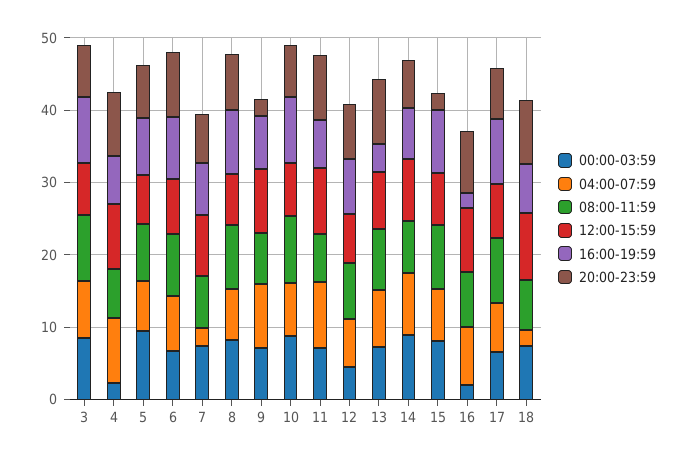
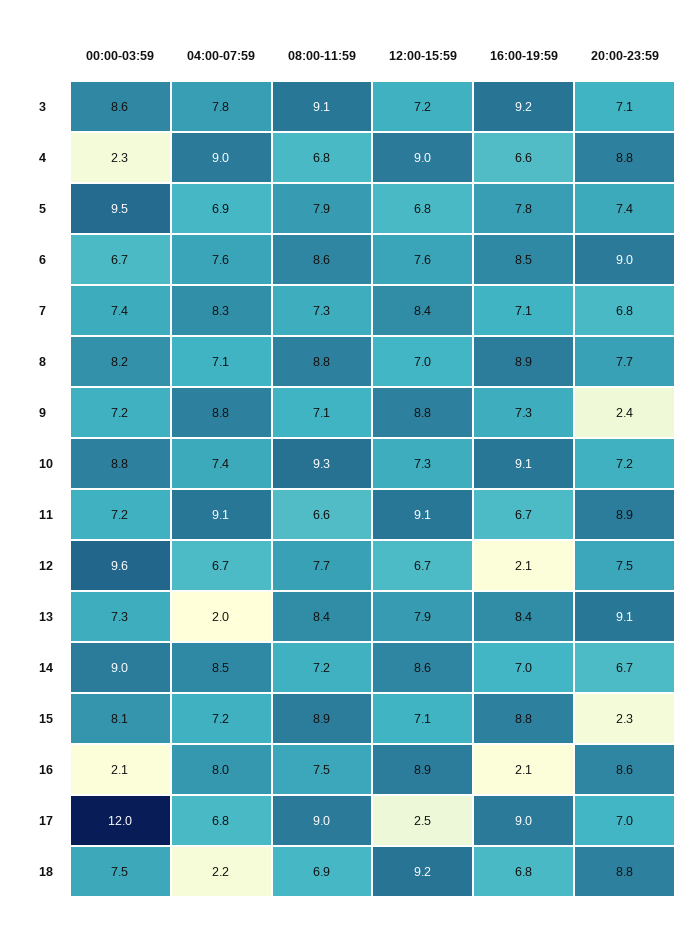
  {
    "00:00-03:59": {
      "3": 8.6,
      "4": 2.3,
      "5": 9.5,
      "6": 6.7,
      "7": 7.4,
      "8": 8.2,
      "9": 7.2,
      "10": 8.8,
      "11": 7.2,
-     "12": 4,
+     "12": 9.6,
      "13": 7.3,
      "14": 9,
      "15": 8.1,
      "16": 2.1,
-     "17": 6,
+     "17": 12,
      "18": 7.5
    },
    "04:00-07:59": {
      "3": 7.8,
      "4": 9,
      "5": 6.9,
      "6": 7.6,
-     "7": 2,
+     "7": 8.3,
      "8": 7.1,
      "9": 8.8,
      "10": 7.4,
      "11": 9.1,
      "12": 6.7,
-     "13": 8,
+     "13": 2,
      "14": 8.5,
      "15": 7.2,
      "16": 8,
      "17": 6.8,
      "18": 2.2
    },
    "08:00-11:59": {
      "3": 9.1,
      "4": 6.8,
      "5": 7.9,
      "6": 8.6,
      "7": 7.3,
      "8": 8.8,
      "9": 7.1,
      "10": 9.3,
      "11": 6.6,
      "12": 7.7,
      "13": 8.4,
      "14": 7.2,
      "15": 8.9,
      "16": 7.5,
      "17": 9,
      "18": 6.9
    },
    "12:00-15:59": {
      "3": 7.2,
      "4": 9,
      "5": 6.8,
      "6": 7.6,
      "7": 8.4,
      "8": 7,
      "9": 8.8,
      "10": 7.3,
      "11": 9.1,
      "12": 6.7,
      "13": 7.9,
      "14": 8.6,
      "15": 7.1,
      "16": 8.9,
-     "17": 8,
+     "17": 2.5,
      "18": 9.2
    },
    "16:00-19:59": {
      "3": 9.2,
      "4": 6.6,
      "5": 7.8,
      "6": 8.5,
      "7": 7.1,
      "8": 8.9,
      "9": 7.3,
      "10": 9.1,
      "11": 6.7,
-     "12": 8,
+     "12": 2.1,
-     "13": 4,
+     "13": 8.4,
      "14": 7,
      "15": 8.8,
      "16": 2.1,
      "17": 9,
      "18": 6.8
    },
    "20:00-23:59": {
      "3": 7.1,
      "4": 8.8,
      "5": 7.4,
      "6": 9,
      "7": 6.8,
      "8": 7.7,
      "9": 2.4,
      "10": 7.2,
      "11": 8.9,
      "12": 7.5,
      "13": 9.1,
      "14": 6.7,
      "15": 2.3,
      "16": 8.6,
      "17": 7,
      "18": 8.8
    }
  }

